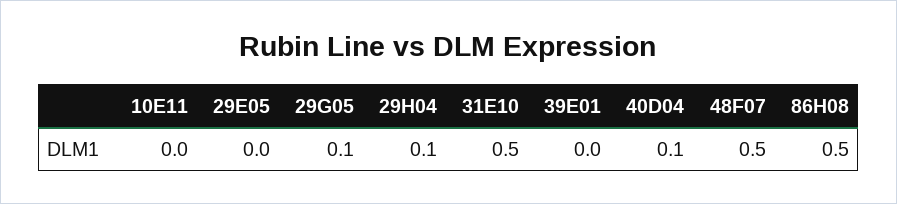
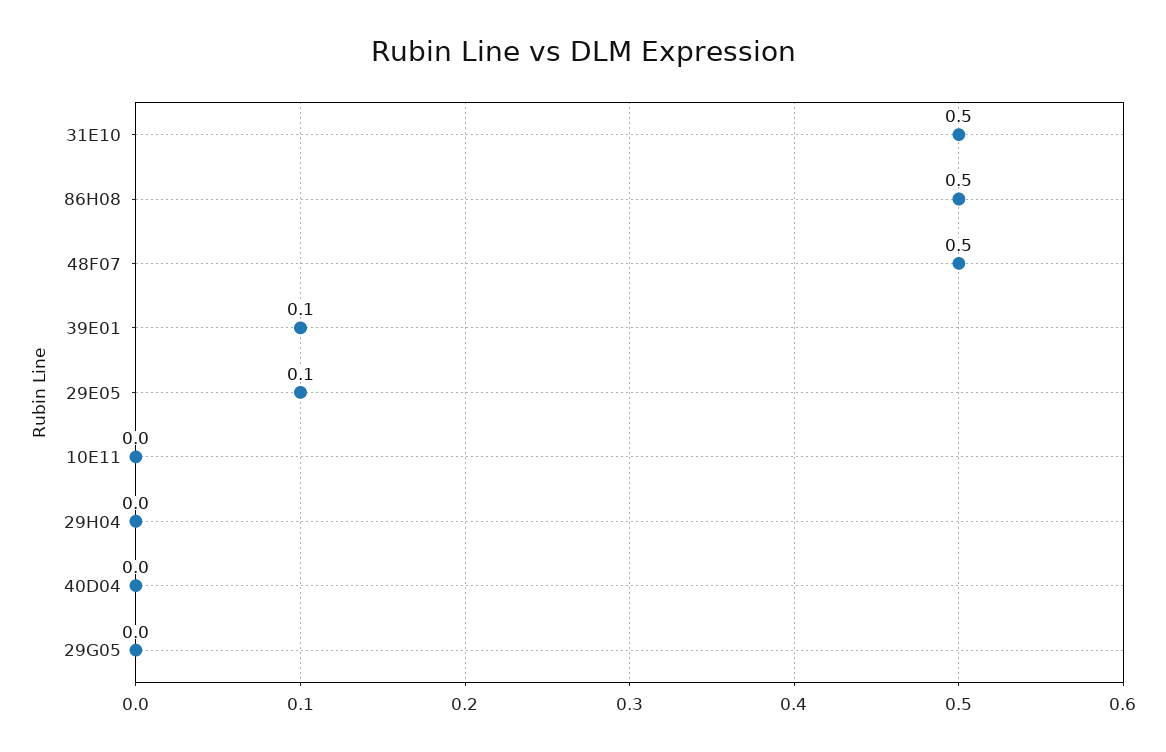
  {
    "10E11": 0,
-   "29E05": 0,
+   "29E05": 0.1,
-   "29G05": 0.1,
+   "29G05": 0,
-   "29H04": 0.1,
+   "29H04": 0,
    "31E10": 0.5,
-   "39E01": 0,
+   "39E01": 0.1,
-   "40D04": 0.1,
+   "40D04": 0,
    "48F07": 0.5,
    "86H08": 0.5
  }

